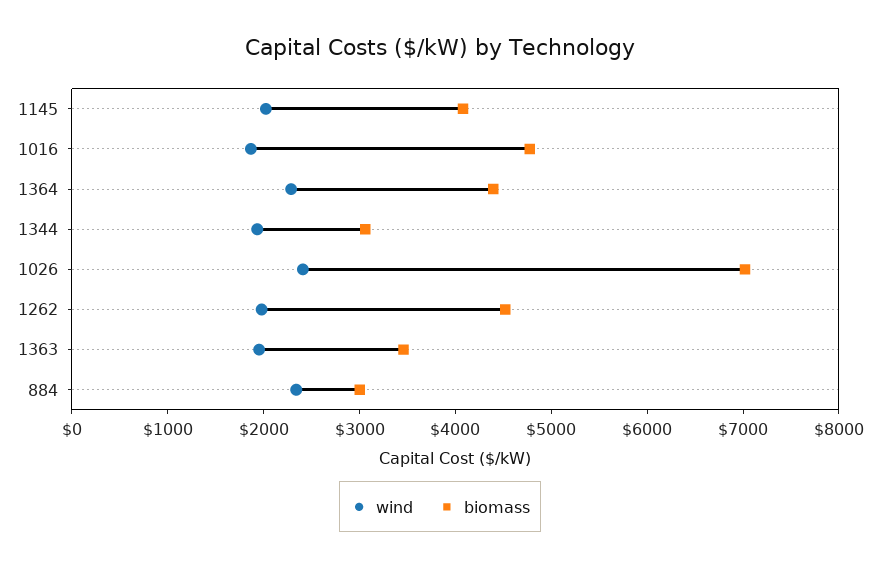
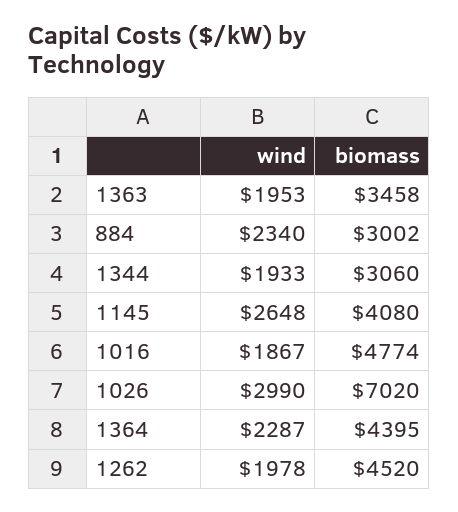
  {
    "wind": {
-     "1145": 2000,
+     "1145": 2648,
      "1016": 1867,
      "1364": 2287,
      "1344": 1933,
-     "1026": 2400,
+     "1026": 2990,
      "1262": 1978,
      "1363": 1953,
      "884": 2340
    },
    "biomass": {
      "1145": 4080,
      "1016": 4774,
      "1364": 4395,
      "1344": 3060,
      "1026": 7020,
      "1262": 4520,
      "1363": 3458,
      "884": 3002
    }
  }

